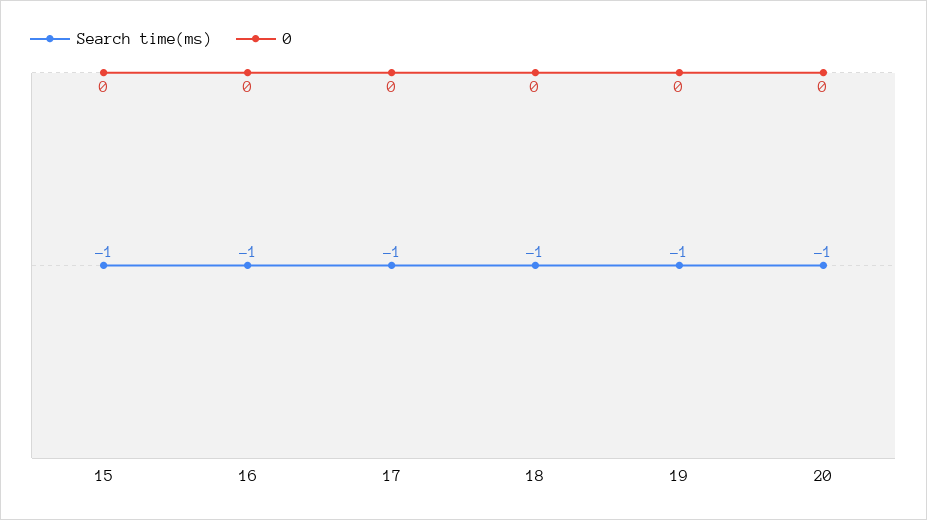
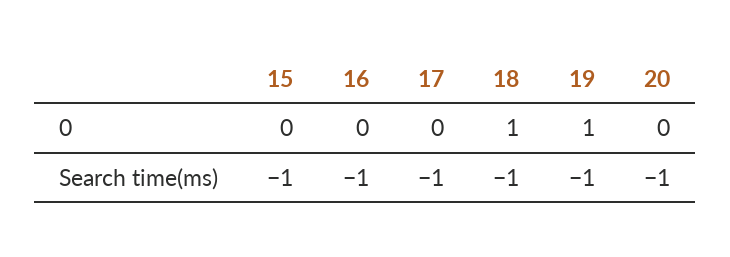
  {
    "Search time(ms)": {
      "15": -1,
      "16": -1,
      "17": -1,
      "18": -1,
      "19": -1,
      "20": -1
    },
    "0": {
      "15": 0,
      "16": 0,
      "17": 0,
-     "18": 0,
+     "18": 1,
-     "19": 0,
+     "19": 1,
      "20": 0
    }
  }

